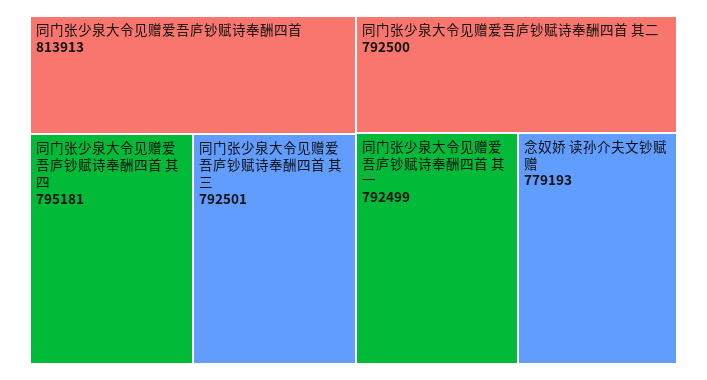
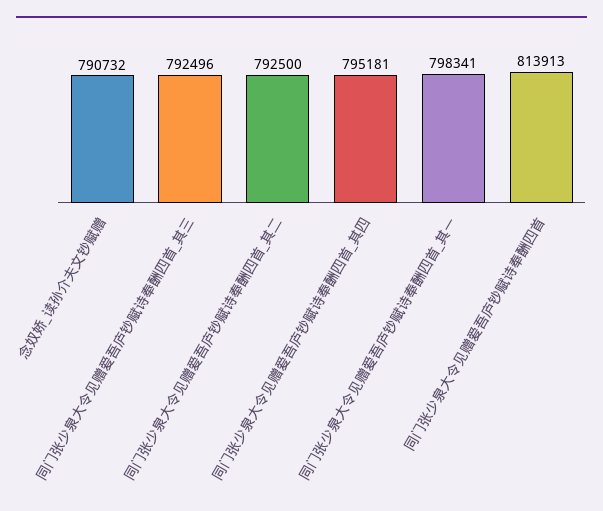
  {
    "同门张少泉大令见赠爱吾庐钞赋诗奉酬四首": 813913,
    "同门张少泉大令见赠爱吾庐钞赋诗奉酬四首 其四": 795181,
-   "同门张少泉大令见赠爱吾庐钞赋诗奉酬四首 其三": 792501,
+   "同门张少泉大令见赠爱吾庐钞赋诗奉酬四首 其三": 792496,
    "同门张少泉大令见赠爱吾庐钞赋诗奉酬四首 其二": 792500,
-   "同门张少泉大令见赠爱吾庐钞赋诗奉酬四首 其一": 792499,
+   "同门张少泉大令见赠爱吾庐钞赋诗奉酬四首 其一": 798341,
-   "念奴娇 读孙介夫文钞赋赠": 779193
+   "念奴娇 读孙介夫文钞赋赠": 790732
  }

